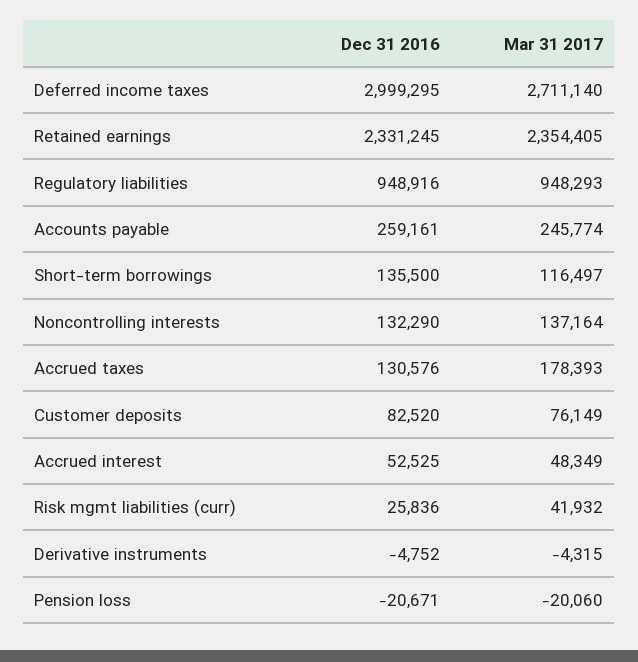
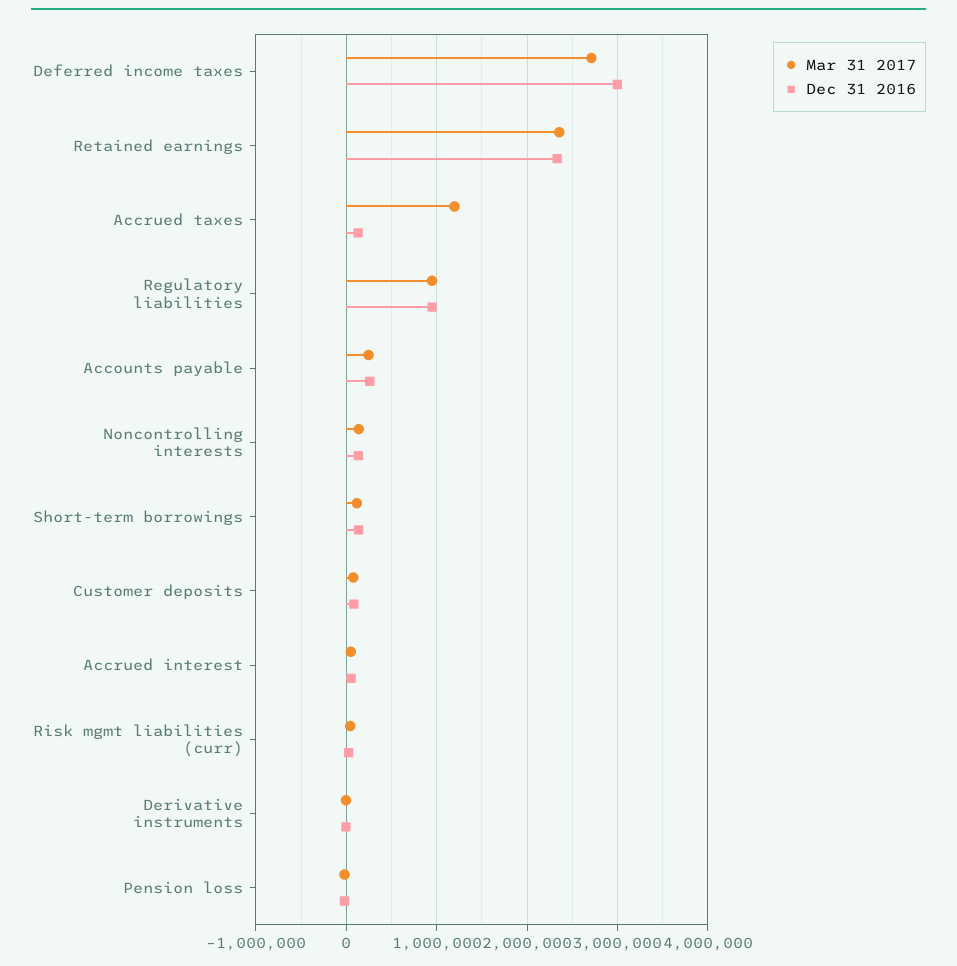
  {
    "Dec 31 2016": {
      "Deferred income taxes": 2999295,
      "Retained earnings": 2331245,
      "Regulatory liabilities": 948916,
      "Accounts payable": 259161,
      "Short-term borrowings": 135500,
      "Noncontrolling interests": 132290,
      "Accrued taxes": 130576,
      "Customer deposits": 82520,
      "Accrued interest": 52525,
      "Risk mgmt liabilities (curr)": 25836,
      "Derivative instruments": -4752,
      "Pension loss": -20671
    },
    "Mar 31 2017": {
      "Deferred income taxes": 2711140,
      "Retained earnings": 2354405,
      "Regulatory liabilities": 948293,
      "Accounts payable": 245774,
      "Short-term borrowings": 116497,
      "Noncontrolling interests": 137164,
-     "Accrued taxes": 178393,
+     "Accrued taxes": 1200000,
      "Customer deposits": 76149,
      "Accrued interest": 48349,
      "Risk mgmt liabilities (curr)": 41932,
      "Derivative instruments": -4315,
      "Pension loss": -20060
    }
  }

